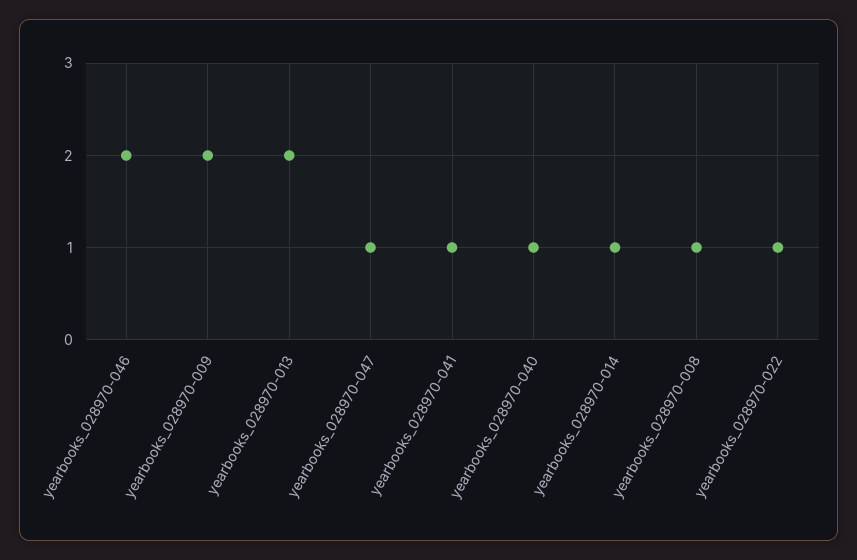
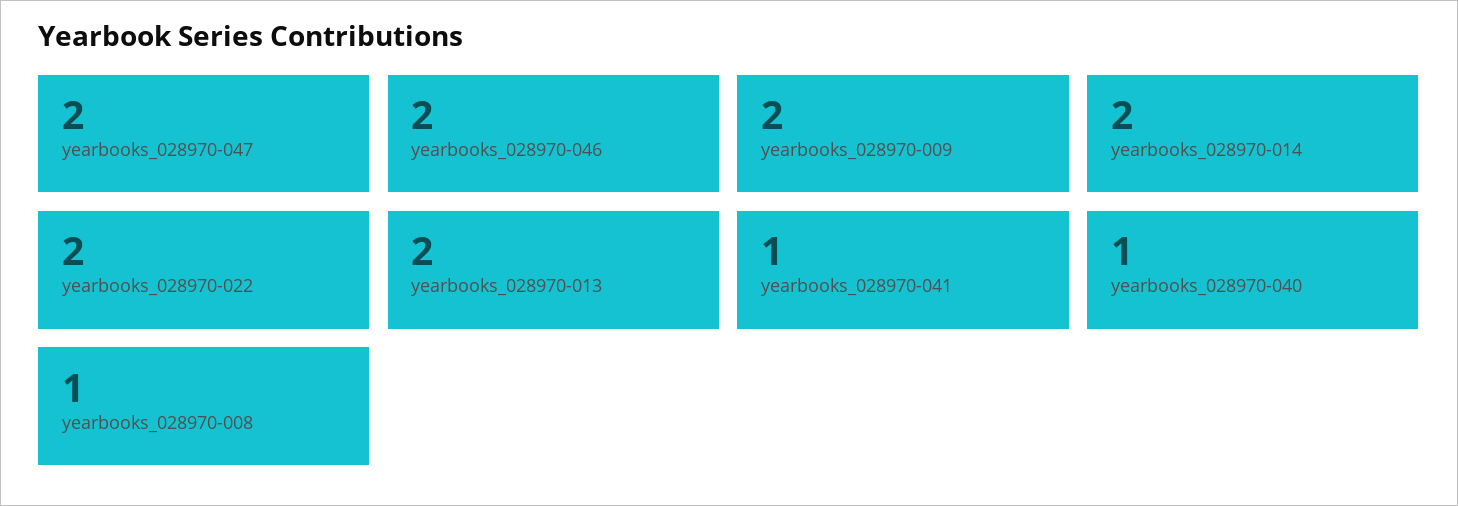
  {
    "yearbooks_028970-046": 2,
    "yearbooks_028970-009": 2,
    "yearbooks_028970-013": 2,
-   "yearbooks_028970-047": 1,
+   "yearbooks_028970-047": 2,
    "yearbooks_028970-041": 1,
    "yearbooks_028970-040": 1,
-   "yearbooks_028970-014": 1,
+   "yearbooks_028970-014": 2,
    "yearbooks_028970-008": 1,
-   "yearbooks_028970-022": 1
+   "yearbooks_028970-022": 2
  }

